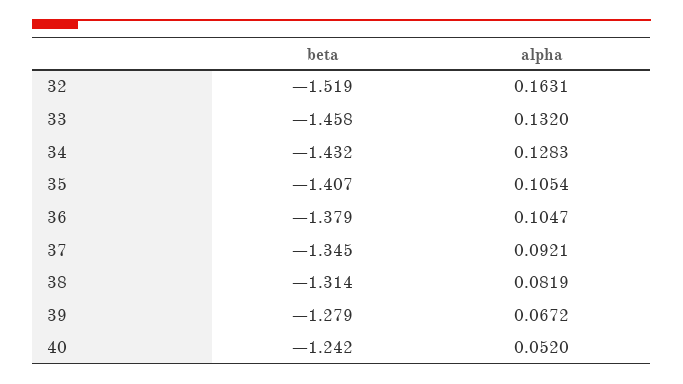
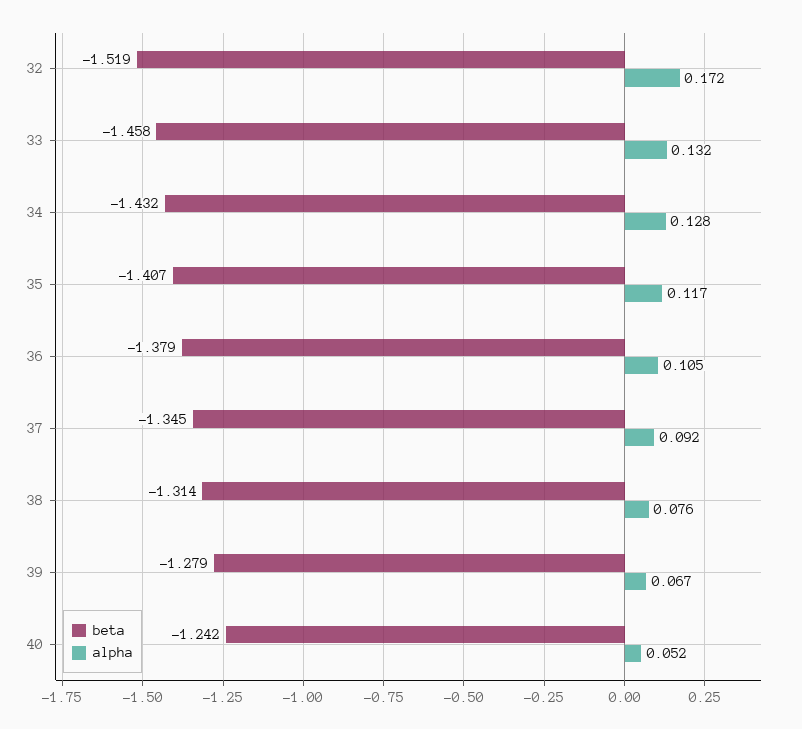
  {
    "beta": {
      "32": -1.519,
      "33": -1.458,
      "34": -1.432,
      "35": -1.407,
      "36": -1.379,
      "37": -1.345,
      "38": -1.314,
      "39": -1.279,
      "40": -1.242
    },
    "alpha": {
-     "32": 0.1631,
+     "32": 0.172,
      "33": 0.132,
      "34": 0.1283,
-     "35": 0.1054,
+     "35": 0.117,
      "36": 0.1047,
      "37": 0.0921,
-     "38": 0.0819,
+     "38": 0.076,
      "39": 0.0672,
      "40": 0.052
    }
  }

